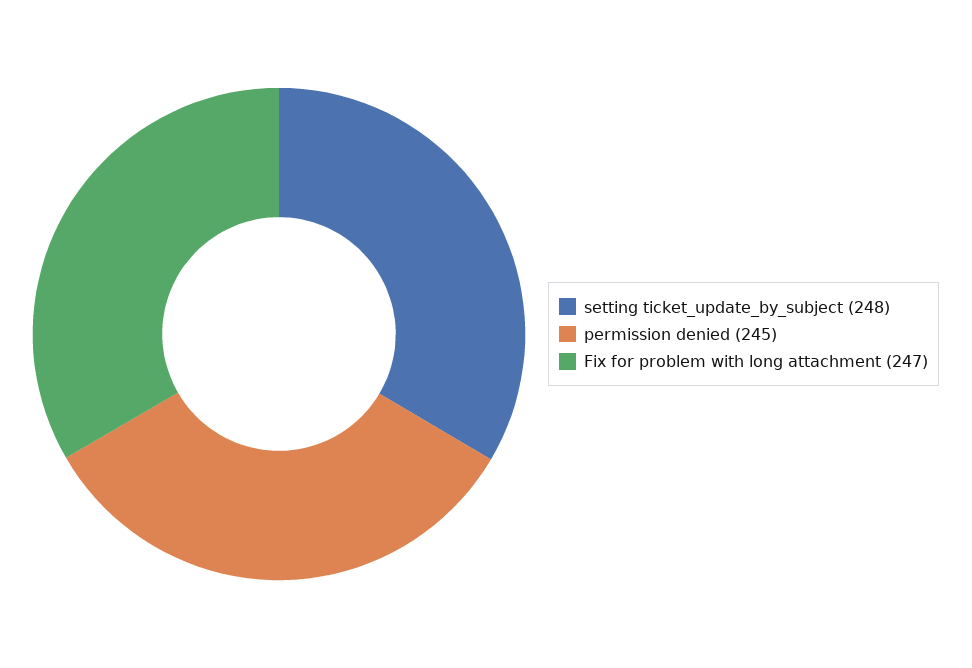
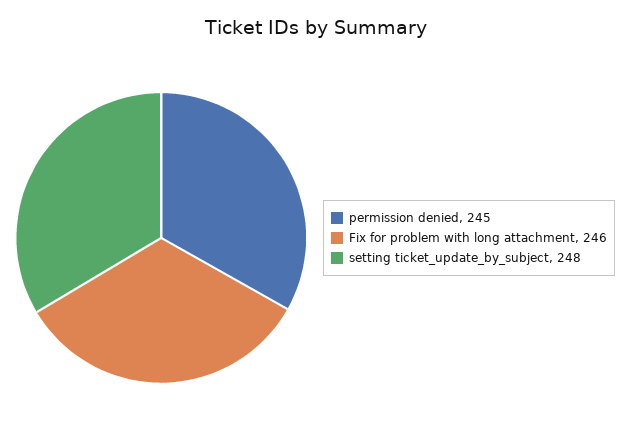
  {
    "setting ticket_update_by_subject": 248,
    "permission denied": 245,
-   "Fix for problem with long attachment": 247
+   "Fix for problem with long attachment": 246
  }

